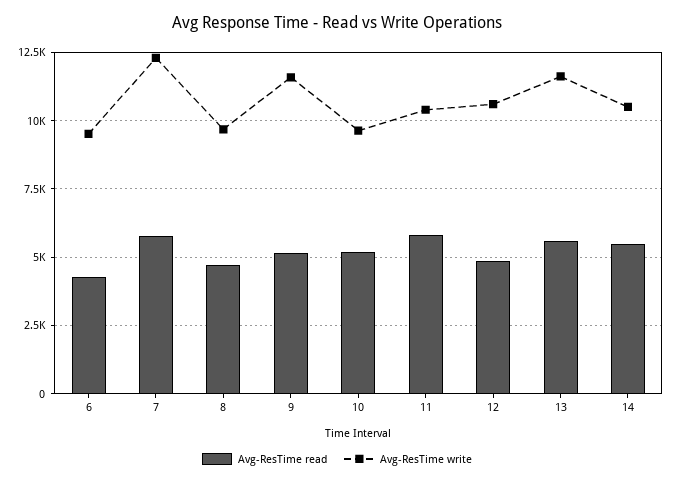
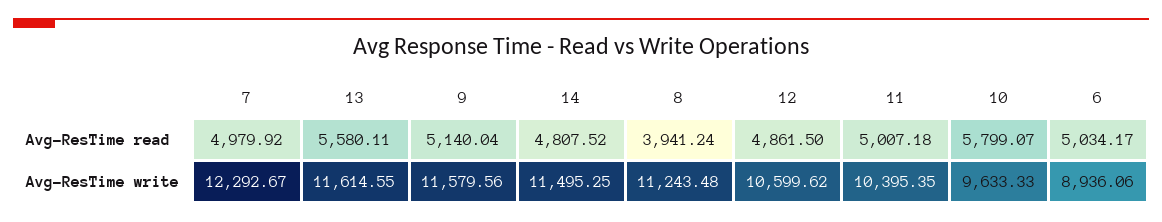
  {
    "Avg-ResTime read": {
-     "6": 4250,
+     "6": 5034.17,
-     "7": 5750,
+     "7": 4979.92,
-     "8": 4750,
+     "8": 3941.24,
      "9": 5140.04,
-     "10": 5250,
+     "10": 5799.07,
-     "11": 5750,
+     "11": 5007.18,
      "12": 4861.5,
      "13": 5580.11,
-     "14": 5500
+     "14": 4807.52
    },
    "Avg-ResTime write": {
-     "6": 9500,
+     "6": 8936.06,
      "7": 12292.67,
-     "8": 9750,
+     "8": 11243.48,
      "9": 11579.56,
      "10": 9633.33,
      "11": 10395.35,
      "12": 10599.62,
      "13": 11614.55,
-     "14": 10500
+     "14": 11495.25
    }
  }

